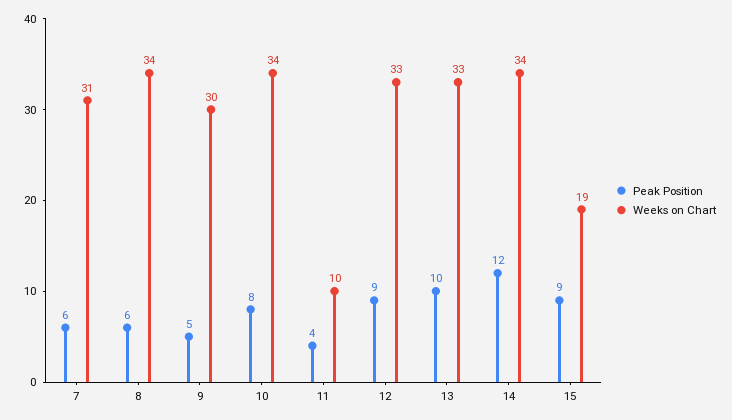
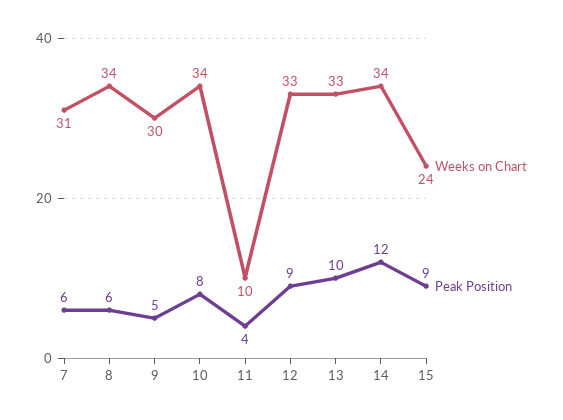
  {
    "Peak Position": {
      "7": 6,
      "8": 6,
      "9": 5,
      "10": 8,
      "11": 4,
      "12": 9,
      "13": 10,
      "14": 12,
      "15": 9
    },
    "Weeks on Chart": {
      "7": 31,
      "8": 34,
      "9": 30,
      "10": 34,
      "11": 10,
      "12": 33,
      "13": 33,
      "14": 34,
-     "15": 19
+     "15": 24
    }
  }

